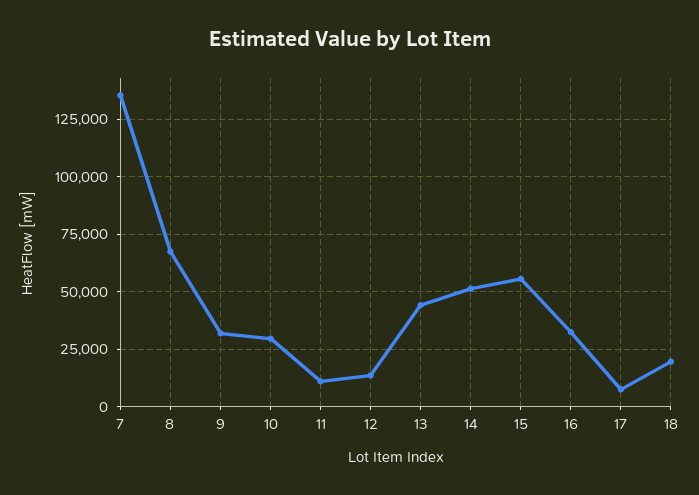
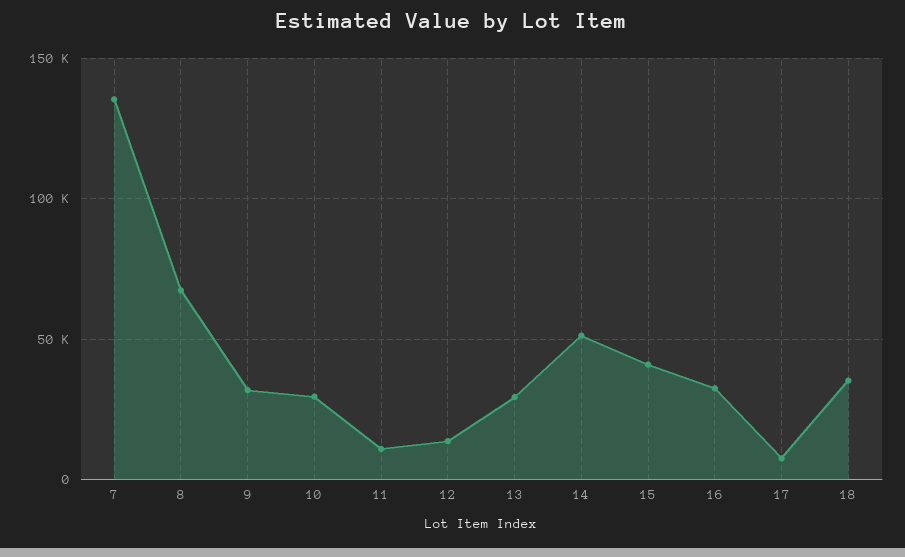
  {
    "7": 135000,
    "8": 65000,
    "9": 30000,
    "10": 30000,
    "11": 10000,
    "12": 15000,
-   "13": 45000,
+   "13": 30000,
    "14": 50000,
-   "15": 55000,
+   "15": 40000,
    "16": 35000,
    "17": 10000,
-   "18": 20000
+   "18": 35000
  }

